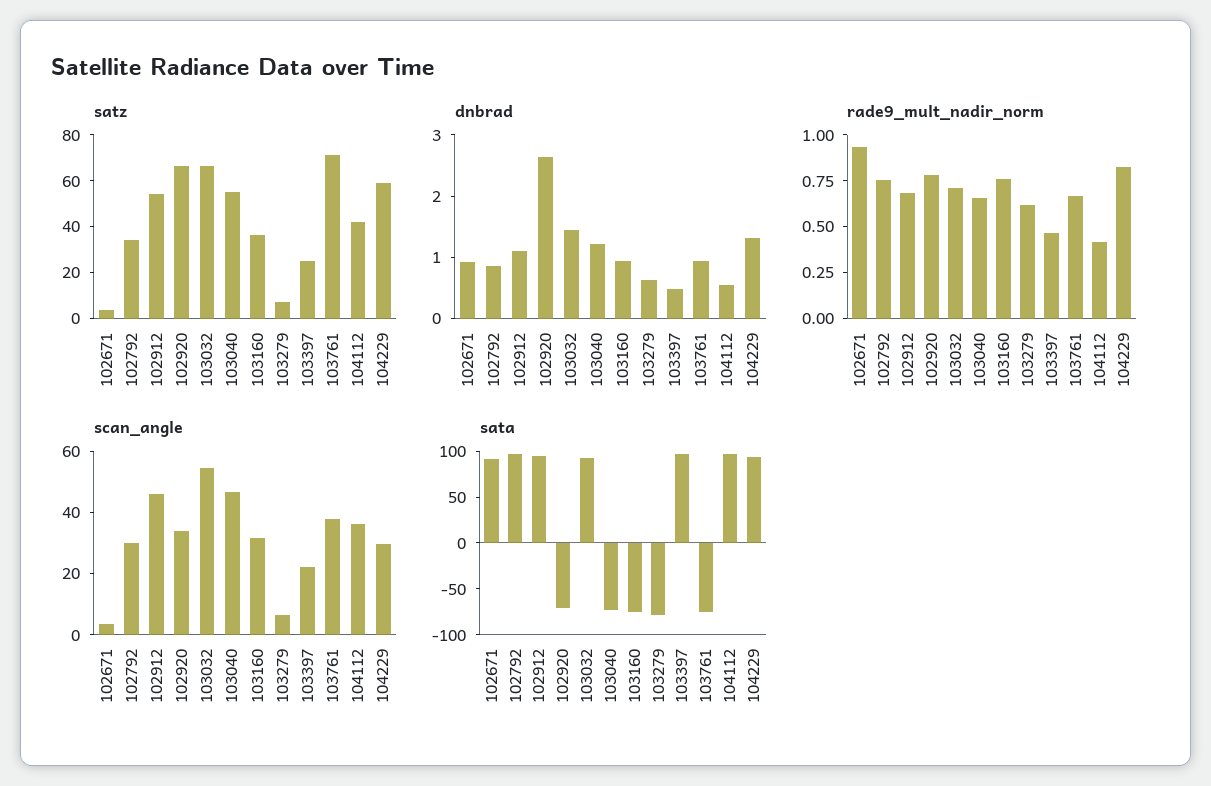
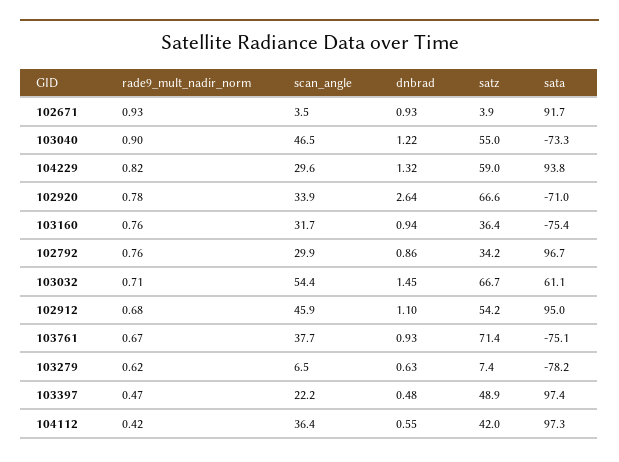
  {
    "satz": {
      "102671": 3.9,
      "102792": 34.2,
      "102912": 54.2,
      "102920": 66.6,
      "103032": 66.7,
      "103040": 55,
      "103160": 36.4,
      "103279": 7.4,
-     "103397": 25,
+     "103397": 48.9,
      "103761": 71.4,
      "104112": 42,
      "104229": 59
    },
    "dnbrad": {
      "102671": 0.93,
      "102792": 0.86,
      "102912": 1.1,
      "102920": 2.64,
      "103032": 1.45,
      "103040": 1.22,
      "103160": 0.94,
      "103279": 0.63,
      "103397": 0.48,
      "103761": 0.93,
      "104112": 0.55,
      "104229": 1.32
    },
    "rade9_mult_nadir_norm": {
      "102671": 0.93,
      "102792": 0.76,
      "102912": 0.68,
      "102920": 0.78,
      "103032": 0.71,
-     "103040": 0.65,
+     "103040": 0.9,
      "103160": 0.76,
      "103279": 0.62,
      "103397": 0.47,
      "103761": 0.67,
      "104112": 0.42,
      "104229": 0.82
    },
    "scan_angle": {
      "102671": 3.5,
      "102792": 29.9,
      "102912": 45.9,
      "102920": 33.9,
      "103032": 54.4,
      "103040": 46.5,
      "103160": 31.7,
      "103279": 6.5,
      "103397": 22.2,
      "103761": 37.7,
      "104112": 36.4,
      "104229": 29.6
    },
    "sata": {
      "102671": 91.7,
      "102792": 96.7,
      "102912": 95,
      "102920": -71,
-     "103032": 90,
+     "103032": 61.1,
      "103040": -73.3,
      "103160": -75.4,
      "103279": -78.2,
      "103397": 97.4,
      "103761": -75.1,
      "104112": 97.3,
      "104229": 93.8
    }
  }

